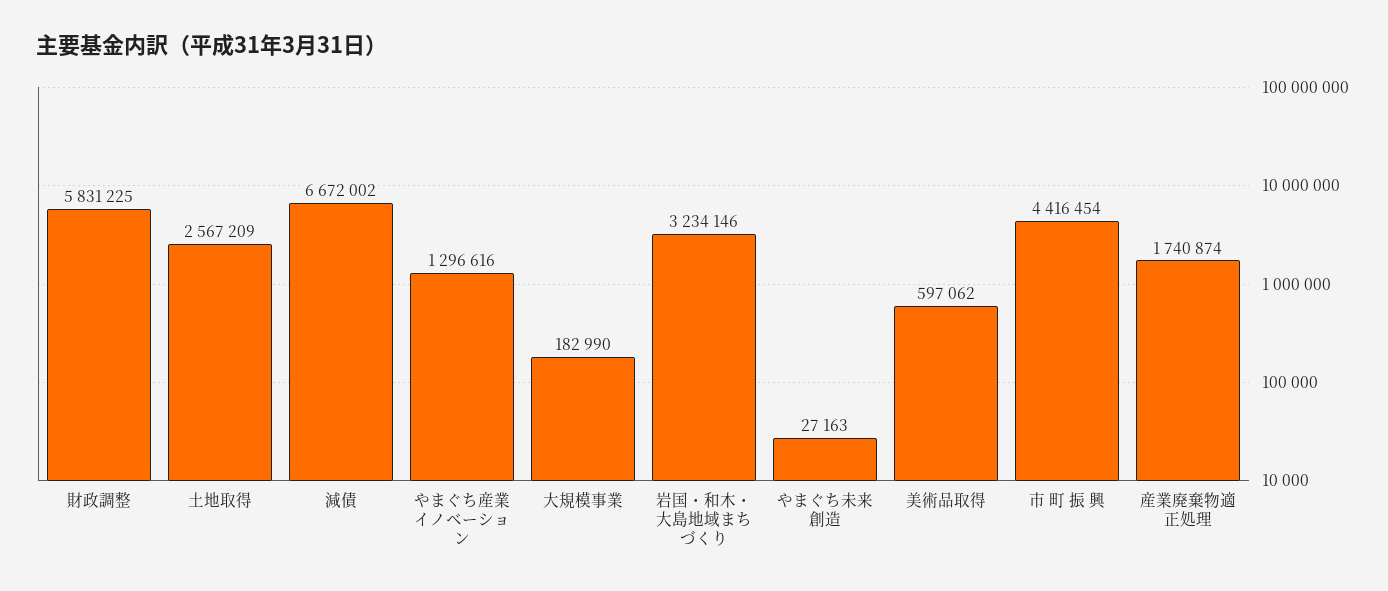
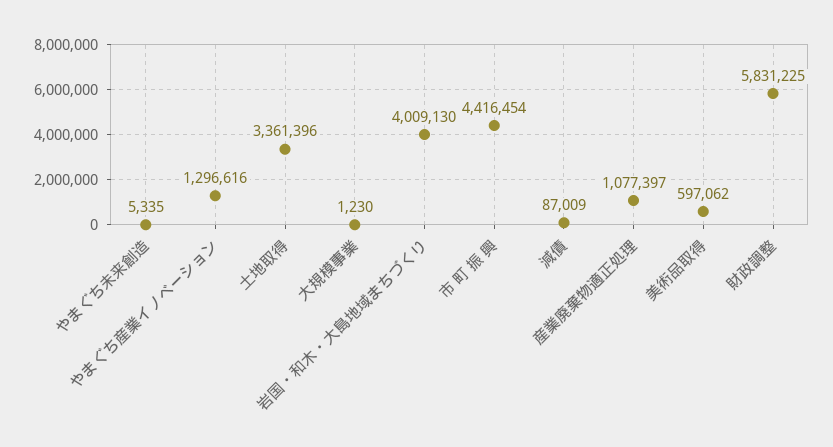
  {
    "財政調整": 5831225,
-   "土地取得": 2567209,
+   "土地取得": 3361396,
-   "減債": 6672002,
+   "減債": 87009,
    "やまぐち産業イノベーション": 1296616,
-   "大規模事業": 182990,
+   "大規模事業": 1230,
-   "岩国・和木・大島地域まちづくり": 3234146,
+   "岩国・和木・大島地域まちづくり": 4009130,
-   "やまぐち未来創造": 27163,
+   "やまぐち未来創造": 5335,
    "美術品取得": 597062,
    "市 町 振 興": 4416454,
-   "産業廃棄物適正処理": 1740874
+   "産業廃棄物適正処理": 1077397
  }

